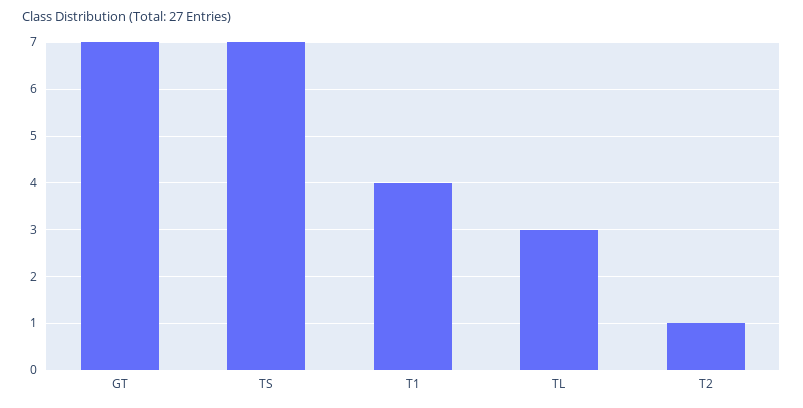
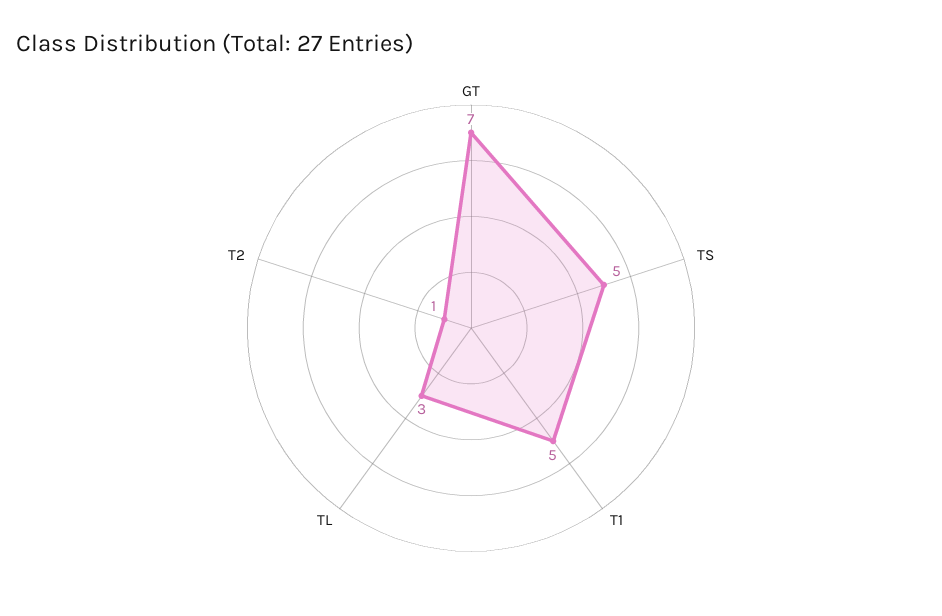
  {
    "GT": 7,
-   "TS": 7,
+   "TS": 5,
-   "T1": 4,
+   "T1": 5,
    "TL": 3,
    "T2": 1
  }

